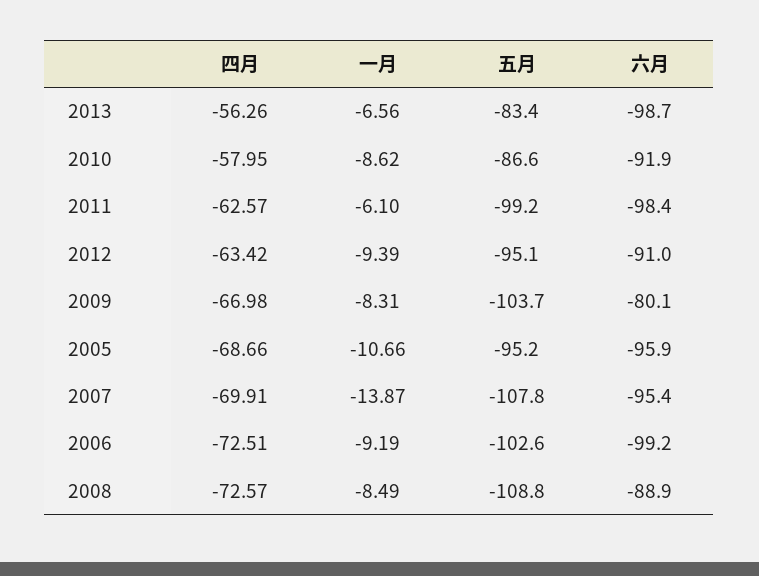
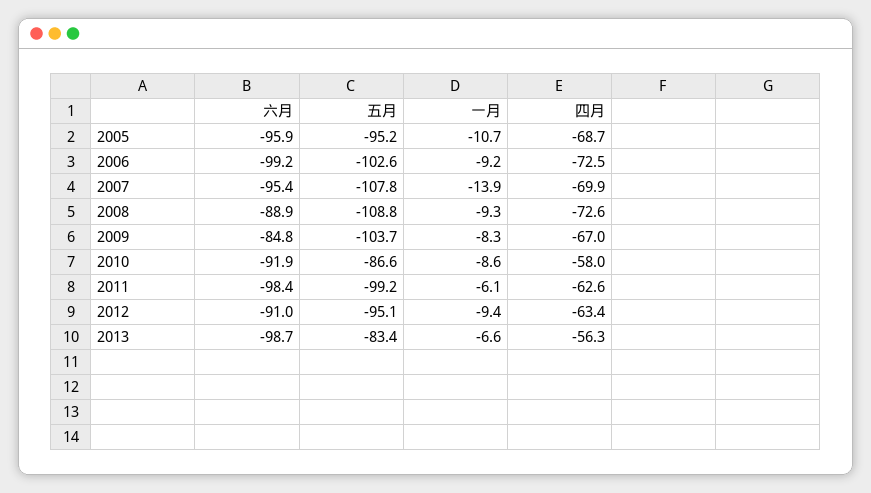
  {
    "四月": {
      "2013": -56.26,
      "2010": -57.95,
      "2011": -62.57,
      "2012": -63.42,
      "2009": -66.98,
      "2005": -68.66,
      "2007": -69.91,
      "2006": -72.51,
      "2008": -72.57
    },
    "一月": {
      "2013": -6.56,
      "2010": -8.62,
      "2011": -6.1,
      "2012": -9.39,
      "2009": -8.31,
      "2005": -10.66,
      "2007": -13.87,
      "2006": -9.19,
-     "2008": -8.49
+     "2008": -9.3
    },
    "五月": {
      "2013": -83.4,
      "2010": -86.6,
      "2011": -99.2,
      "2012": -95.1,
      "2009": -103.7,
      "2005": -95.2,
      "2007": -107.8,
      "2006": -102.6,
      "2008": -108.8
    },
    "六月": {
      "2013": -98.7,
      "2010": -91.9,
      "2011": -98.4,
      "2012": -91,
-     "2009": -80.1,
+     "2009": -84.8,
      "2005": -95.9,
      "2007": -95.4,
      "2006": -99.2,
      "2008": -88.9
    }
  }

